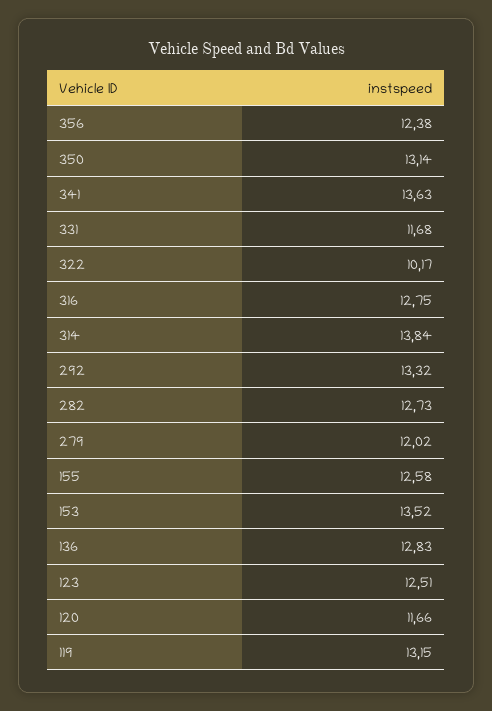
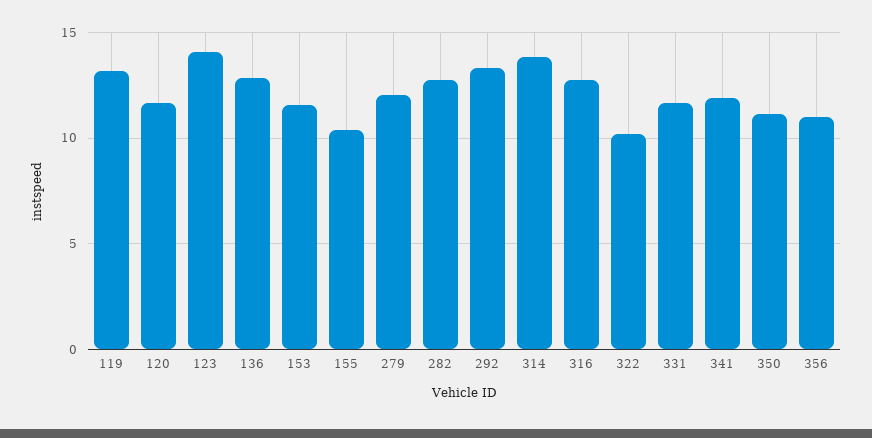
  {
-   "356": 12.38,
+   "356": 11,
-   "350": 13.14,
+   "350": 11,
-   "341": 13.63,
+   "341": 12,
    "331": 11.68,
    "322": 10.17,
    "316": 12.75,
    "314": 13.84,
    "292": 13.32,
    "282": 12.73,
    "279": 12.02,
-   "155": 12.58,
+   "155": 10.5,
-   "153": 13.52,
+   "153": 11.5,
    "136": 12.83,
-   "123": 12.51,
+   "123": 14,
    "120": 11.66,
    "119": 13.15
  }

